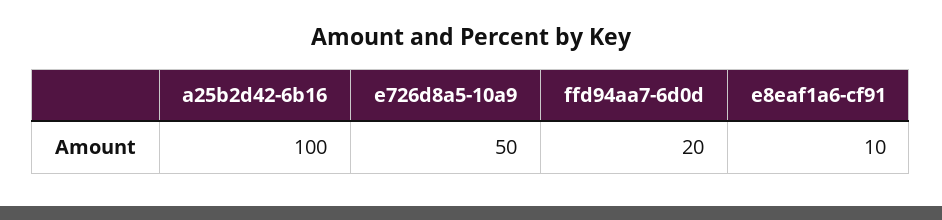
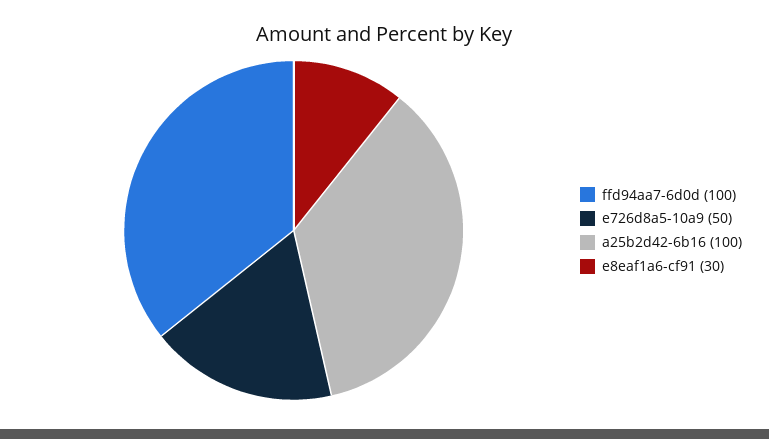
  {
    "a25b2d42-6b16": 100,
    "e726d8a5-10a9": 50,
-   "ffd94aa7-6d0d": 20,
+   "ffd94aa7-6d0d": 100,
-   "e8eaf1a6-cf91": 10
+   "e8eaf1a6-cf91": 30
  }

